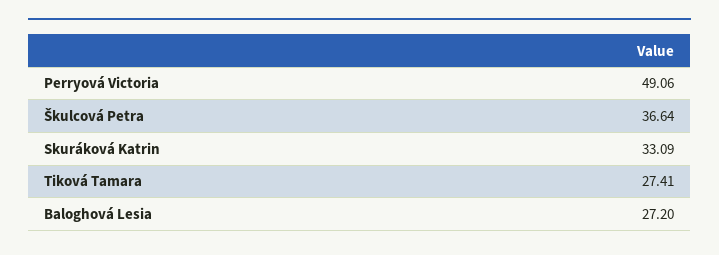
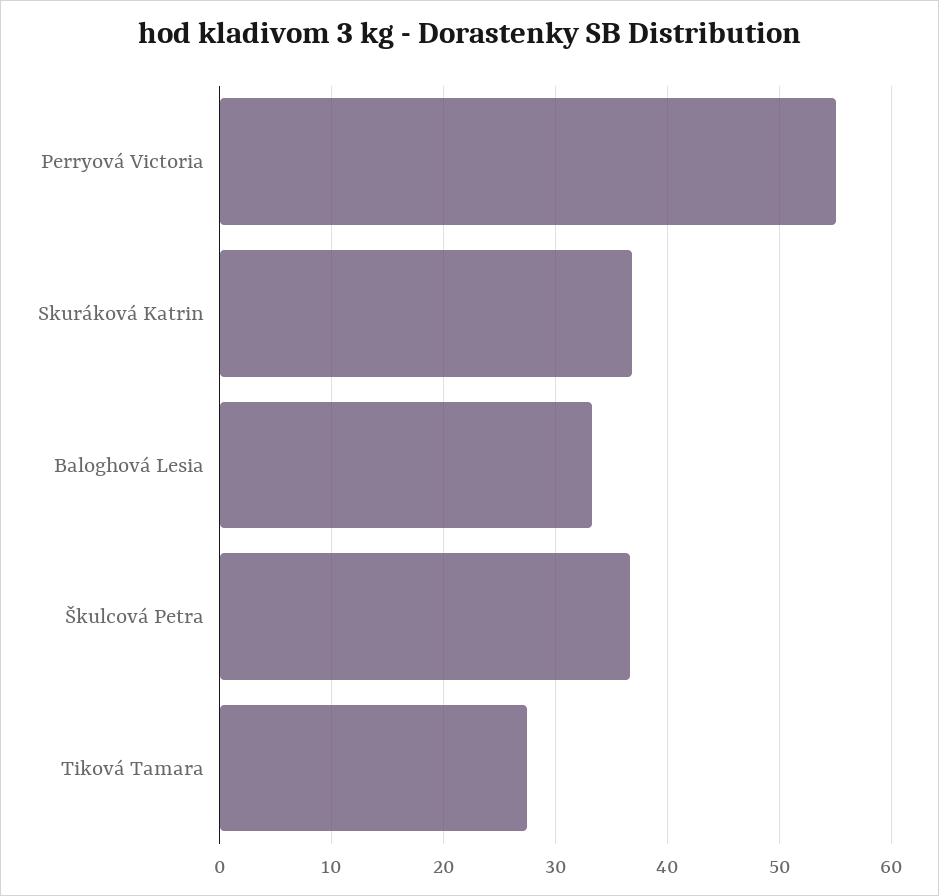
  {
-   "Perryová Victoria": 49.06,
+   "Perryová Victoria": 55,
    "Škulcová Petra": 36.64,
-   "Skuráková Katrin": 33.09,
+   "Skuráková Katrin": 37,
    "Tiková Tamara": 27.41,
-   "Baloghová Lesia": 27.2
+   "Baloghová Lesia": 33
  }

